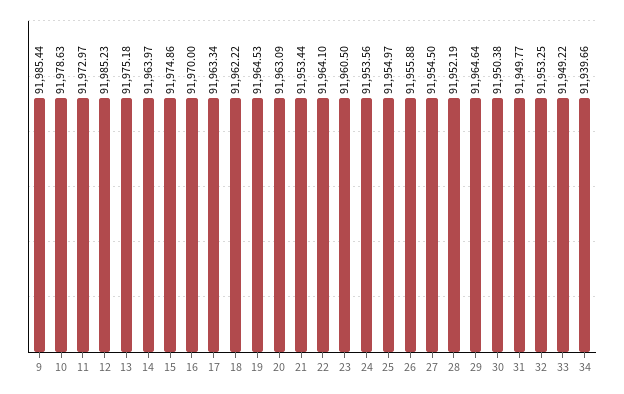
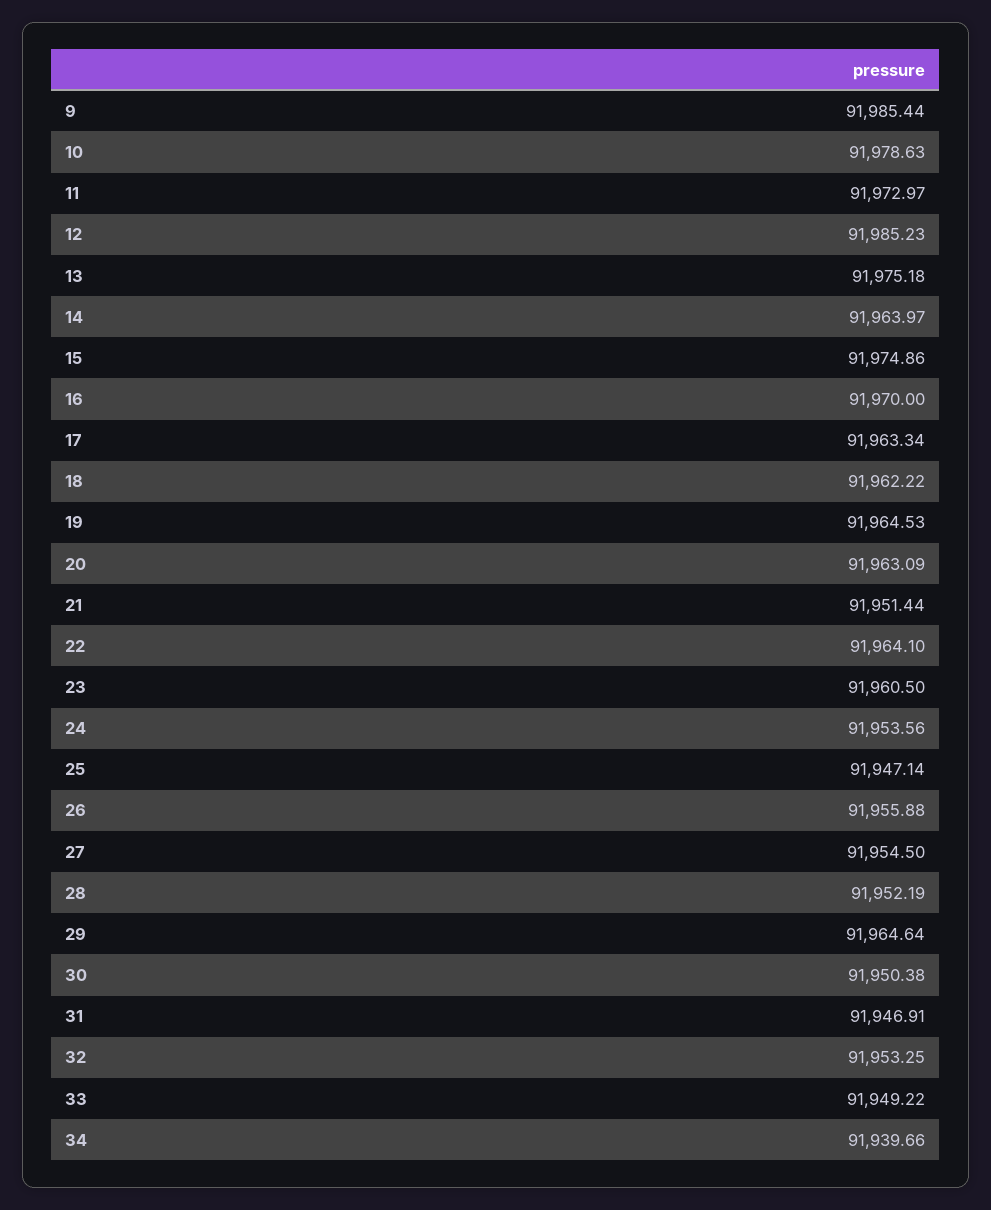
  {
    "9": 91985.44,
    "10": 91978.63,
    "11": 91972.97,
    "12": 91985.23,
    "13": 91975.18,
    "14": 91963.97,
    "15": 91974.86,
    "16": 91970,
    "17": 91963.34,
    "18": 91962.22,
    "19": 91964.53,
    "20": 91963.09,
-   "21": 91953.44,
+   "21": 91951.44,
    "22": 91964.1,
    "23": 91960.5,
    "24": 91953.56,
-   "25": 91954.97,
+   "25": 91947.14,
    "26": 91955.88,
    "27": 91954.5,
    "28": 91952.19,
    "29": 91964.64,
    "30": 91950.38,
-   "31": 91949.77,
+   "31": 91946.91,
    "32": 91953.25,
    "33": 91949.22,
    "34": 91939.66
  }

